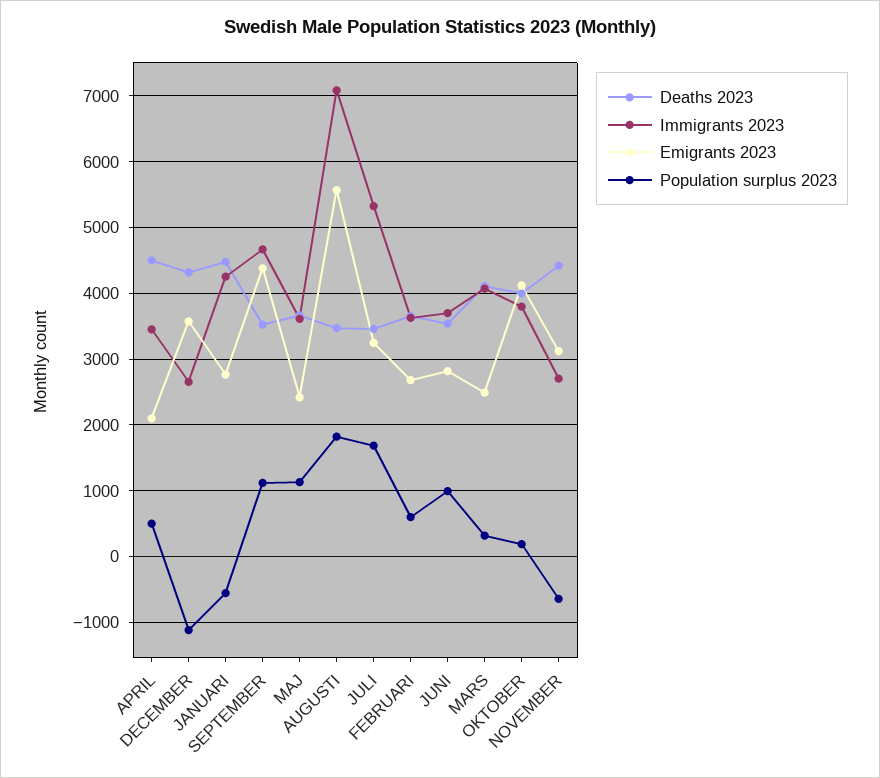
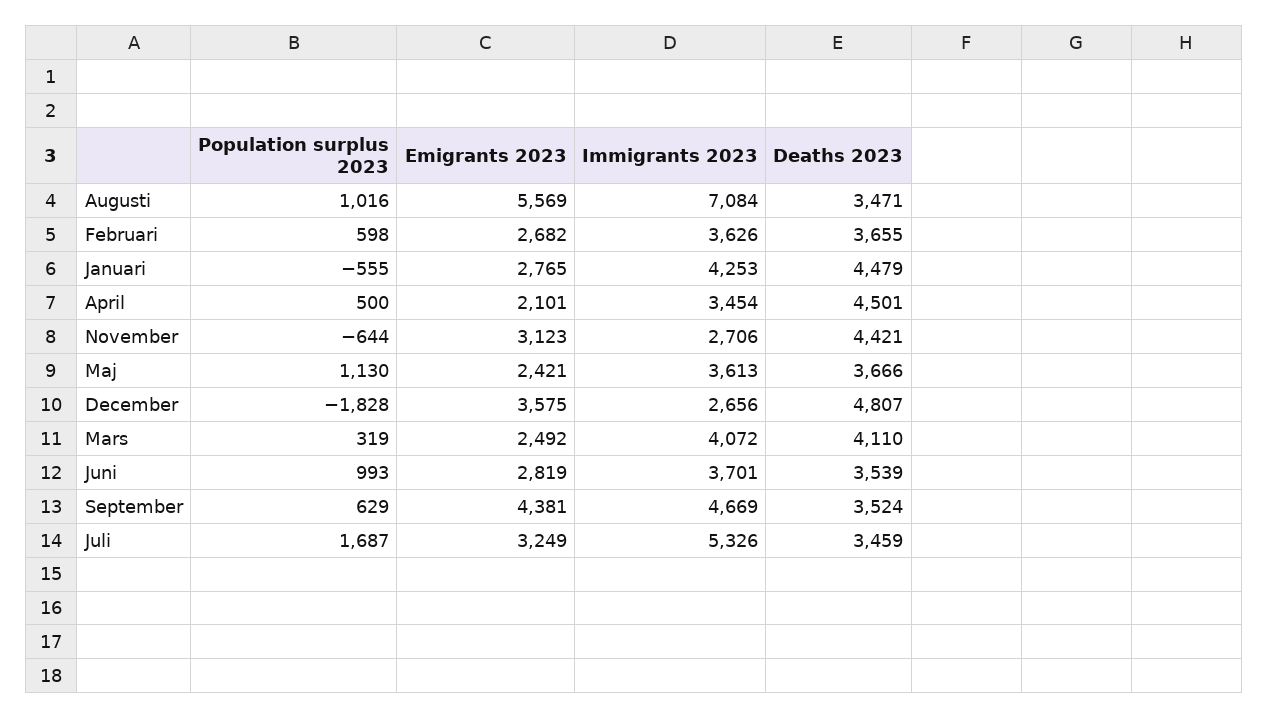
  {
    "Deaths 2023": {
      "APRIL": 4501,
-     "DECEMBER": 4300,
+     "DECEMBER": 4807,
      "JANUARI": 4479,
      "SEPTEMBER": 3524,
      "MAJ": 3666,
      "AUGUSTI": 3471,
      "JULI": 3459,
      "FEBRUARI": 3655,
      "JUNI": 3539,
      "MARS": 4110,
-     "OKTOBER": 4000,
      "NOVEMBER": 4421
    },
    "Immigrants 2023": {
      "APRIL": 3454,
      "DECEMBER": 2656,
      "JANUARI": 4253,
      "SEPTEMBER": 4669,
      "MAJ": 3613,
      "AUGUSTI": 7084,
      "JULI": 5326,
      "FEBRUARI": 3626,
      "JUNI": 3701,
      "MARS": 4072,
-     "OKTOBER": 3800,
      "NOVEMBER": 2706
    },
    "Emigrants 2023": {
      "APRIL": 2101,
      "DECEMBER": 3575,
      "JANUARI": 2765,
      "SEPTEMBER": 4381,
      "MAJ": 2421,
      "AUGUSTI": 5569,
      "JULI": 3249,
      "FEBRUARI": 2682,
      "JUNI": 2819,
      "MARS": 2492,
-     "OKTOBER": 4100,
      "NOVEMBER": 3123
    },
    "Population surplus 2023": {
      "APRIL": 500,
-     "DECEMBER": -1100,
+     "DECEMBER": -1828,
      "JANUARI": -555,
-     "SEPTEMBER": 1100,
+     "SEPTEMBER": 629,
      "MAJ": 1130,
-     "AUGUSTI": 1800,
+     "AUGUSTI": 1016,
      "JULI": 1687,
      "FEBRUARI": 598,
      "JUNI": 993,
      "MARS": 319,
-     "OKTOBER": 200,
      "NOVEMBER": -644
    }
  }

